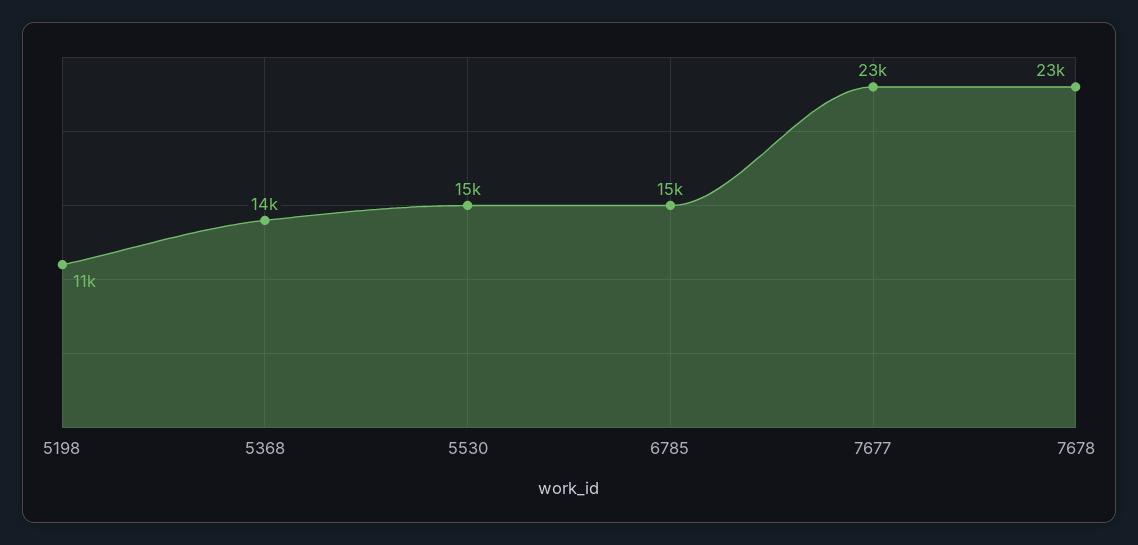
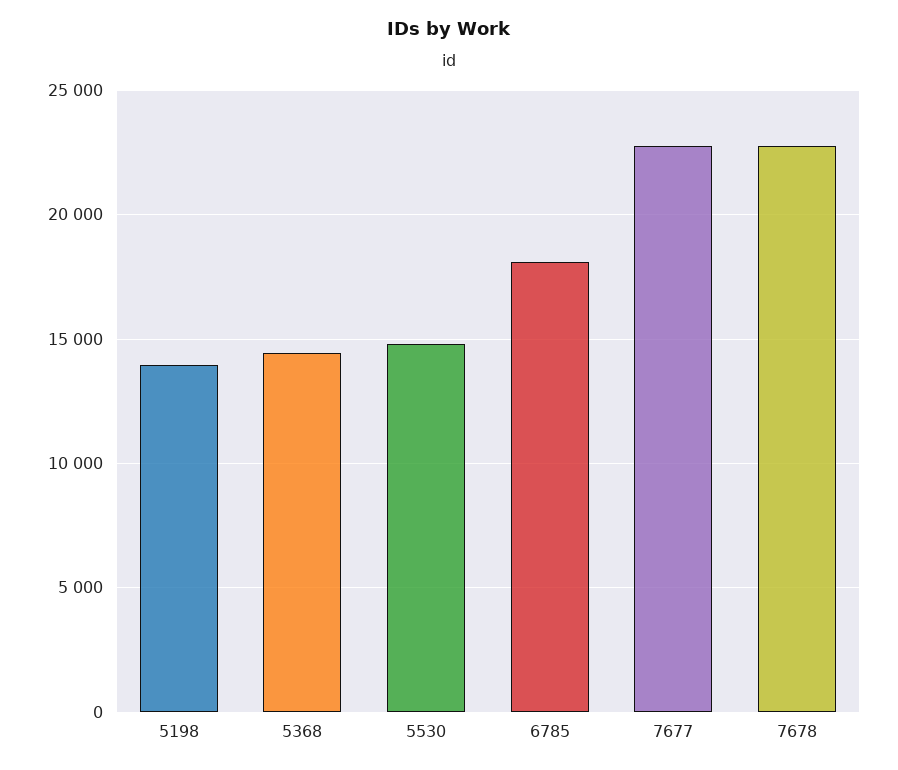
  {
-   "5198": 11000,
+   "5198": 14000,
    "5368": 14000,
    "5530": 15000,
-   "6785": 15000,
+   "6785": 18000,
    "7677": 23000,
    "7678": 23000
  }

